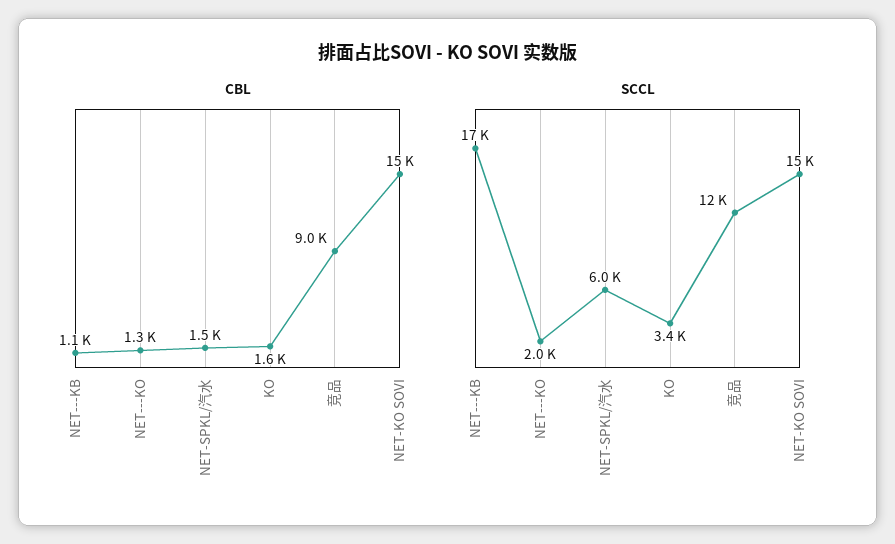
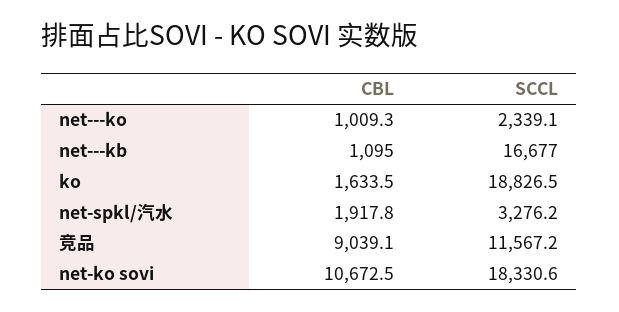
  {
    "CBL": {
      "NET---KB": 1095,
-     "NET---KO": 1300,
+     "NET---KO": 1009.3,
-     "NET-SPKL/汽水": 1500,
+     "NET-SPKL/汽水": 1917.8,
      "KO": 1633.5,
      "竞品": 9039.1,
-     "NET-KO SOVI": 15000
+     "NET-KO SOVI": 10672.5
    },
    "SCCL": {
      "NET---KB": 16677,
-     "NET---KO": 2000,
+     "NET---KO": 2339.1,
-     "NET-SPKL/汽水": 6000,
+     "NET-SPKL/汽水": 3276.2,
-     "KO": 3400,
+     "KO": 18826.5,
      "竞品": 11567.2,
-     "NET-KO SOVI": 15000
+     "NET-KO SOVI": 18330.6
    }
  }

